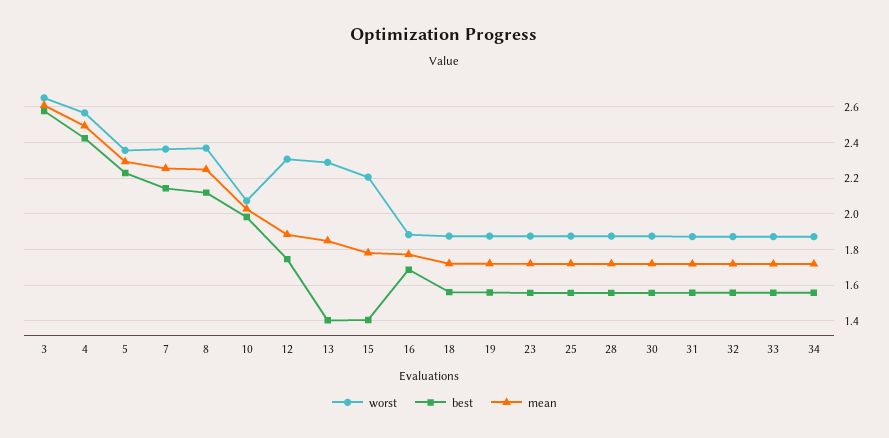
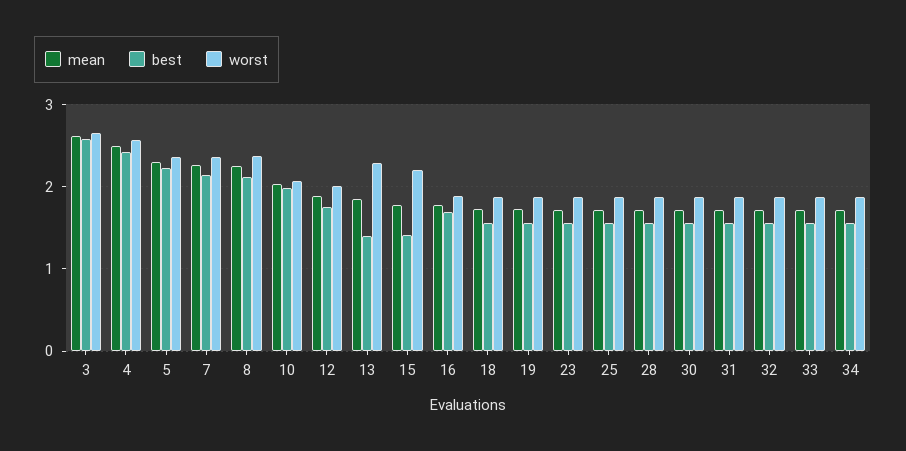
  {
    "worst": {
      "3": 2.65,
      "4": 2.55,
      "5": 2.35,
      "7": 2.35,
      "8": 2.35,
      "10": 2.05,
-     "12": 2.3,
+     "12": 2,
      "13": 2.3,
      "15": 2.2,
      "16": 1.9,
      "18": 1.9,
      "19": 1.9,
      "23": 1.9,
      "25": 1.9,
      "28": 1.9,
      "30": 1.9,
      "31": 1.85,
      "32": 1.85,
      "33": 1.85,
      "34": 1.85
    },
    "best": {
      "3": 2.6,
      "4": 2.4,
      "5": 2.25,
      "7": 2.15,
      "8": 2.1,
      "10": 2,
      "12": 1.75,
      "13": 1.4,
      "15": 1.4,
      "16": 1.7,
      "18": 1.55,
      "19": 1.55,
      "23": 1.55,
      "25": 1.55,
      "28": 1.55,
      "30": 1.55,
      "31": 1.55,
      "32": 1.55,
      "33": 1.55,
      "34": 1.55
    },
    "mean": {
      "3": 2.6,
      "4": 2.5,
      "5": 2.3,
      "7": 2.25,
      "8": 2.25,
      "10": 2.05,
      "12": 1.9,
      "13": 1.85,
      "15": 1.8,
      "16": 1.75,
      "18": 1.7,
      "19": 1.7,
      "23": 1.7,
      "25": 1.7,
      "28": 1.7,
      "30": 1.7,
      "31": 1.7,
      "32": 1.7,
      "33": 1.7,
      "34": 1.7
    }
  }

